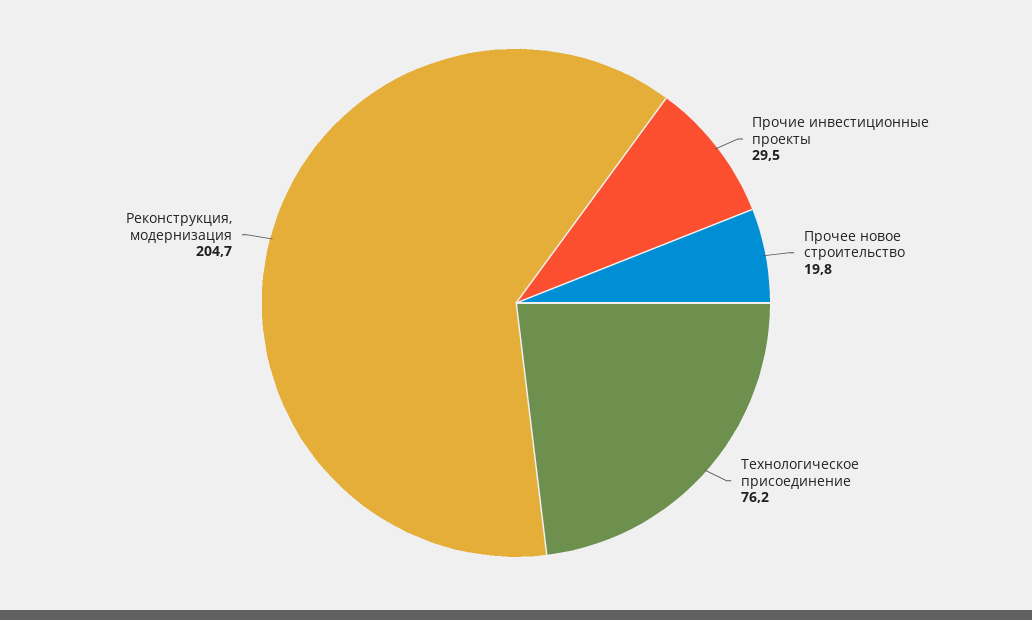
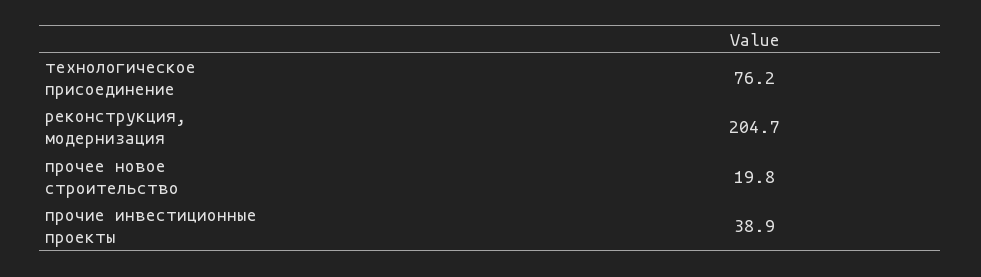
  {
-   "Прочие инвестиционные проекты": 29.5,
+   "Прочие инвестиционные проекты": 38.9,
    "Прочее новое строительство": 19.8,
    "Технологическое присоединение": 76.2,
    "Реконструкция, модернизация": 204.7
  }

